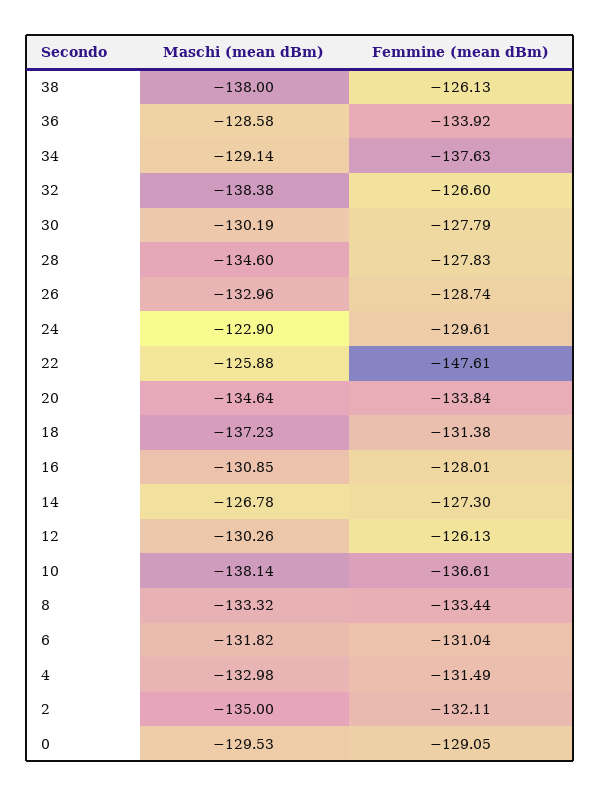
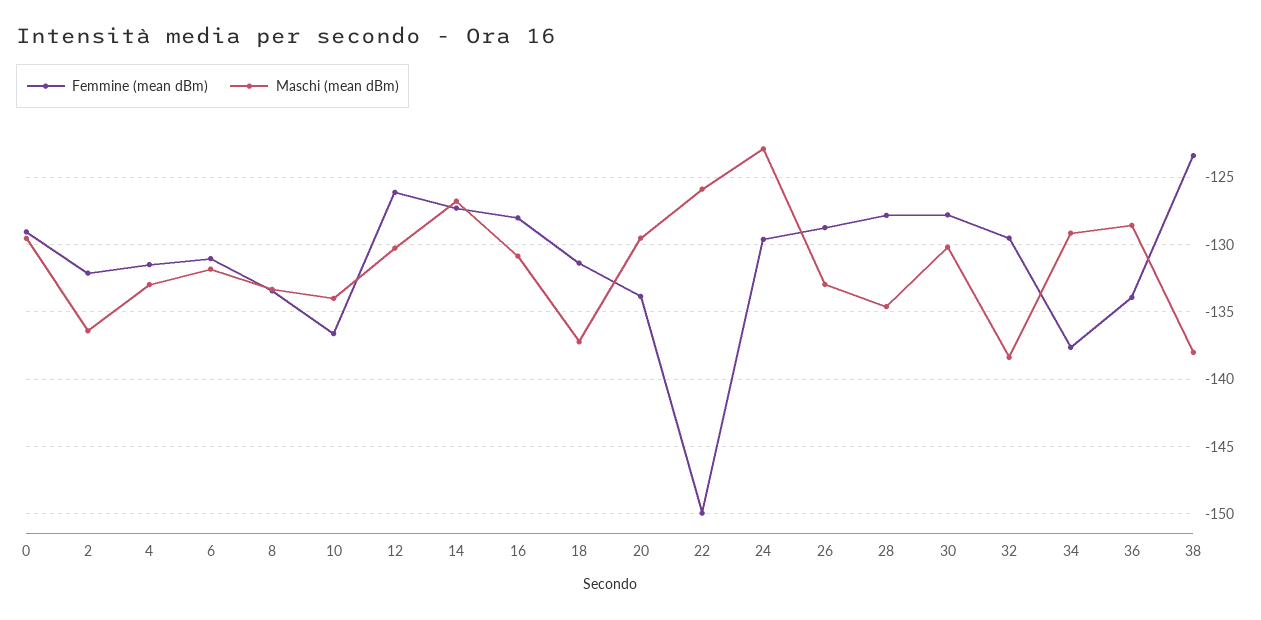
  {
    "Maschi (mean dBm)": {
      "38": -138,
      "36": -128.58,
      "34": -129.14,
      "32": -138.38,
      "30": -130.19,
      "28": -134.6,
      "26": -132.96,
      "24": -122.9,
      "22": -125.88,
-     "20": -134.64,
+     "20": -129.5,
      "18": -137.23,
      "16": -130.85,
      "14": -126.78,
      "12": -130.26,
-     "10": -138.14,
+     "10": -134,
      "8": -133.32,
      "6": -131.82,
      "4": -132.98,
-     "2": -135,
+     "2": -136.5,
      "0": -129.53
    },
    "Femmine (mean dBm)": {
-     "38": -126.13,
+     "38": -123.5,
      "36": -133.92,
      "34": -137.63,
-     "32": -126.6,
+     "32": -129.5,
      "30": -127.79,
      "28": -127.83,
      "26": -128.74,
      "24": -129.61,
-     "22": -147.61,
+     "22": -150,
      "20": -133.84,
      "18": -131.38,
      "16": -128.01,
      "14": -127.3,
      "12": -126.13,
      "10": -136.61,
      "8": -133.44,
      "6": -131.04,
      "4": -131.49,
      "2": -132.11,
      "0": -129.05
    }
  }

